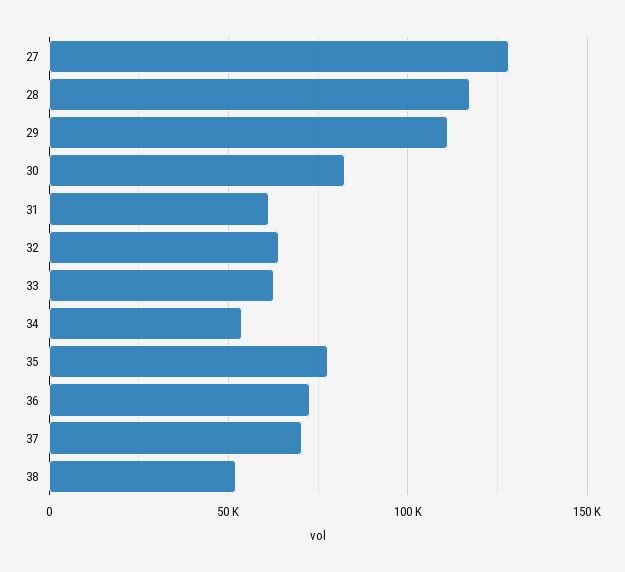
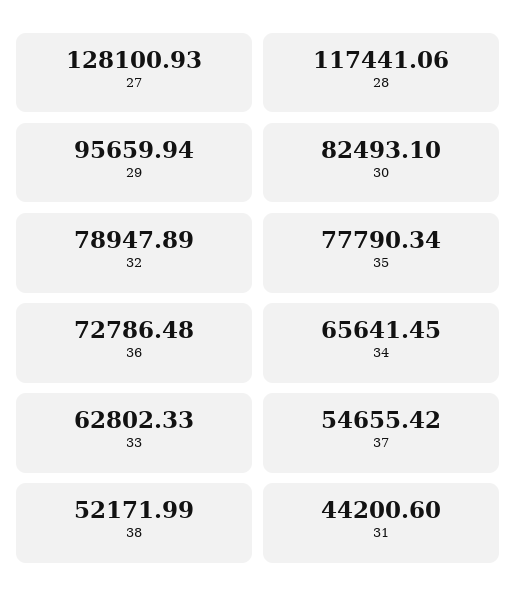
  {
    "27": 128100.93,
    "28": 117441.06,
-   "29": 110000,
+   "29": 95659.94,
    "30": 82493.1,
-   "31": 60000,
+   "31": 44200.6,
-   "32": 65000,
+   "32": 78947.89,
    "33": 62802.33,
-   "34": 55000,
+   "34": 65641.45,
    "35": 77790.34,
    "36": 72786.48,
-   "37": 70000,
+   "37": 54655.42,
    "38": 52171.99
  }

